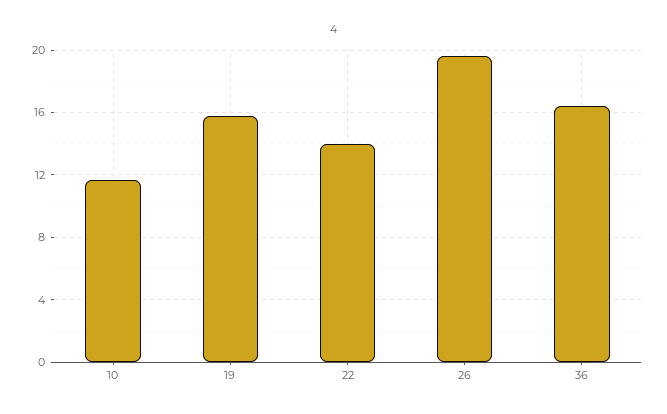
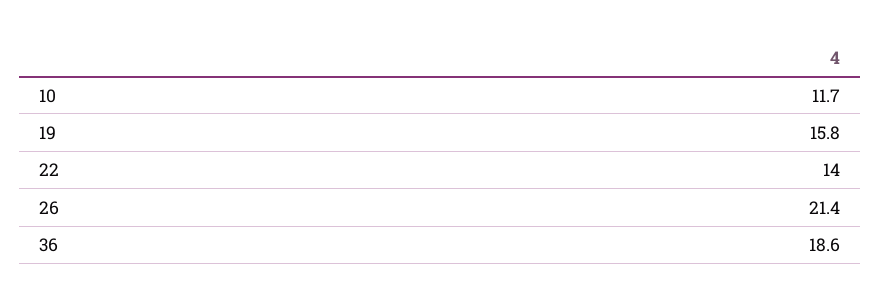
  {
    "10": 11.7,
    "19": 15.8,
    "22": 14,
-   "26": 19.5,
+   "26": 21.4,
-   "36": 16.5
+   "36": 18.6
  }

